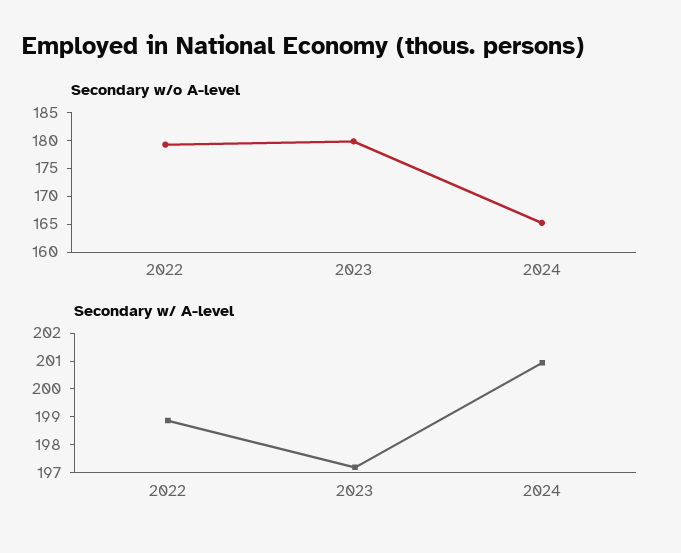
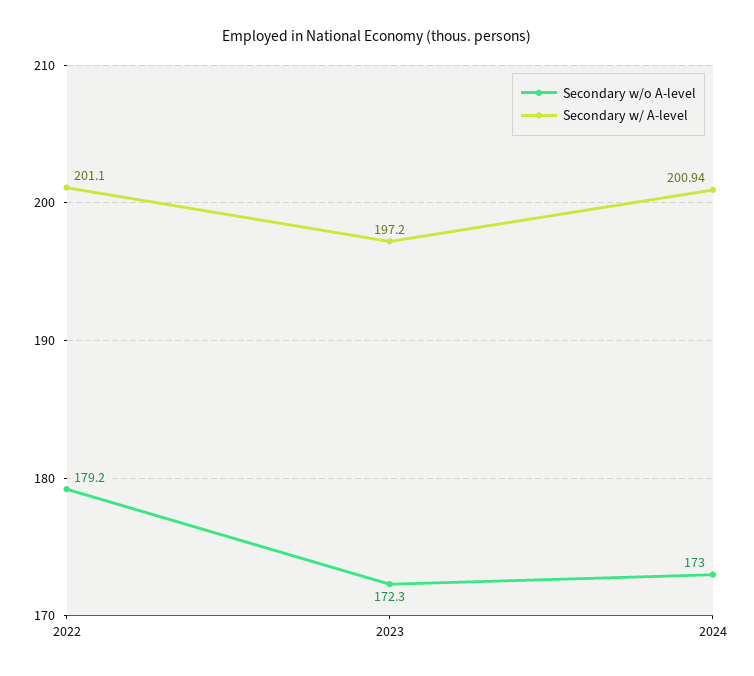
  {
    "Secondary w/o A-level": {
      "2022": 179.2,
-     "2023": 180,
+     "2023": 172.3,
-     "2024": 165
+     "2024": 173
    },
    "Secondary w/ A-level": {
-     "2022": 199,
+     "2022": 201.1,
      "2023": 197.2,
      "2024": 200.94
    }
  }

